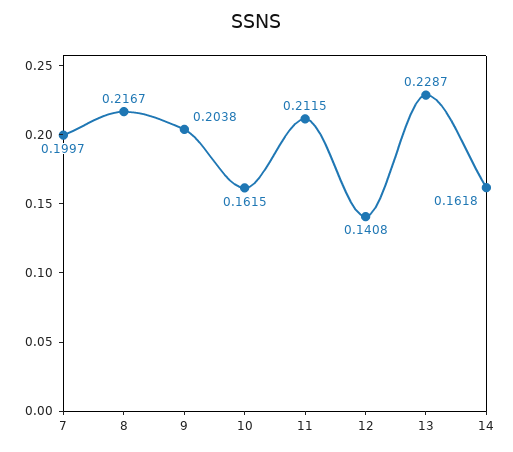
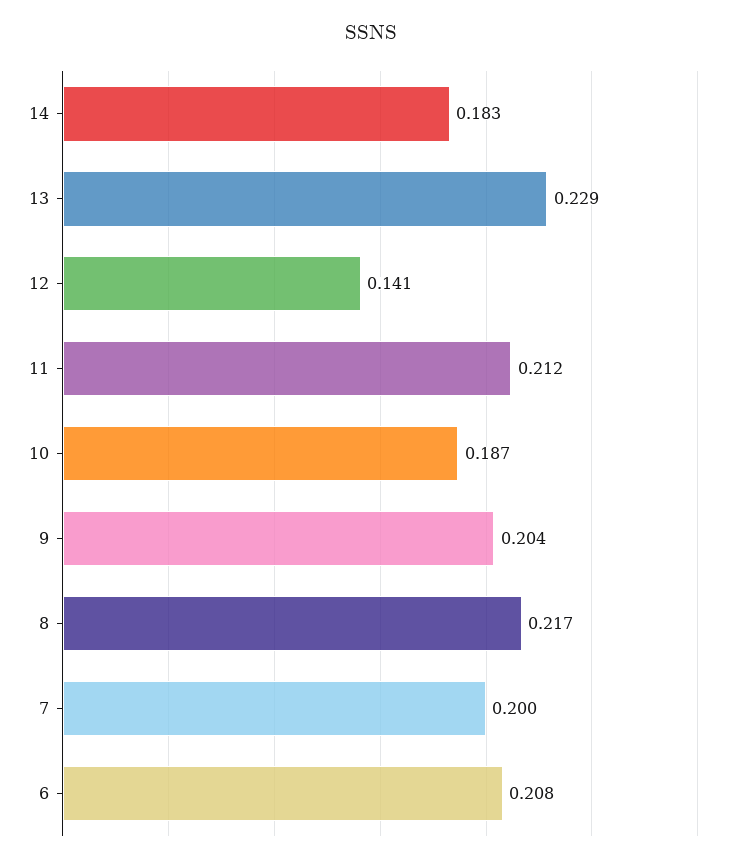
  {
    "7": 0.1997,
    "8": 0.2167,
    "9": 0.2038,
-   "10": 0.1615,
+   "10": 0.187,
    "11": 0.2115,
    "12": 0.1408,
    "13": 0.2287,
-   "14": 0.1618
+   "14": 0.183,
+   "6": 0.208
  }

